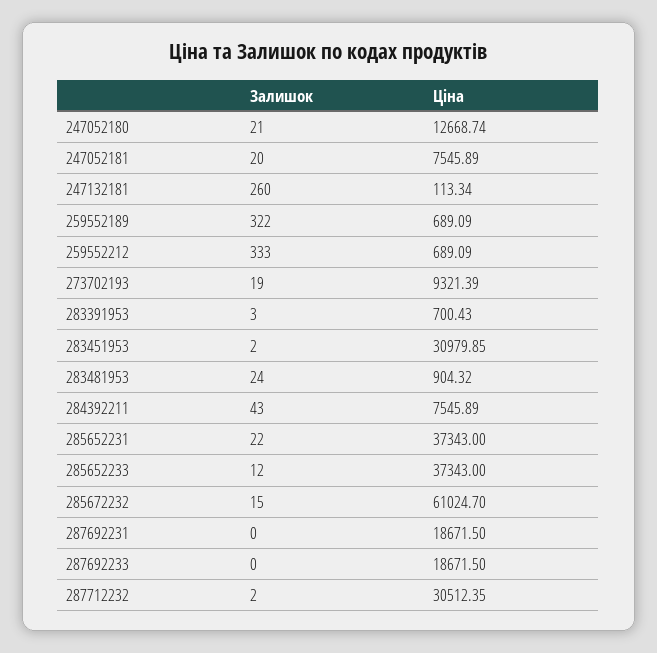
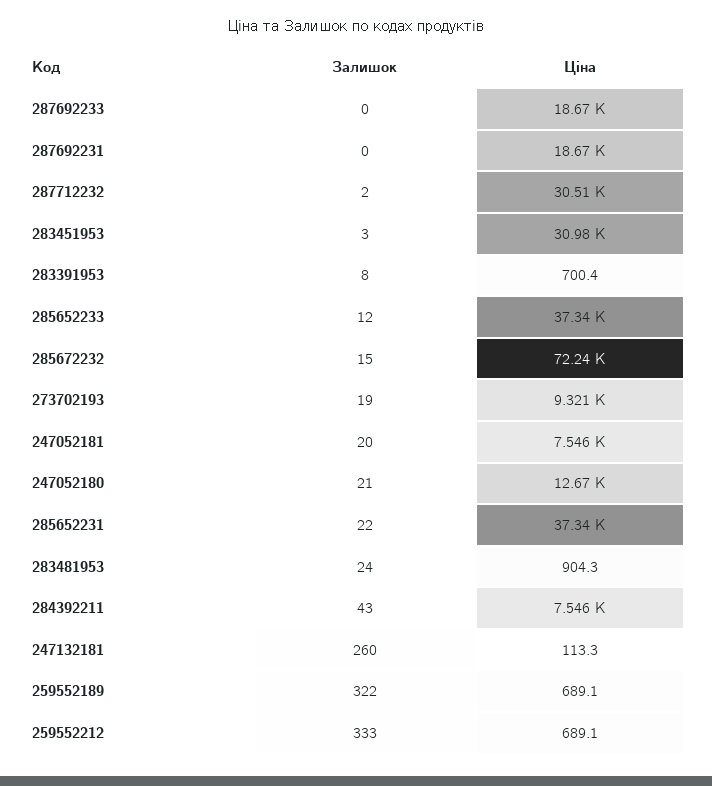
  {
    "Залишок": {
      "247052180": 21,
      "247052181": 20,
      "247132181": 260,
      "259552189": 322,
      "259552212": 333,
      "273702193": 19,
-     "283391953": 3,
+     "283391953": 8,
-     "283451953": 2,
+     "283451953": 3,
      "283481953": 24,
      "284392211": 43,
      "285652231": 22,
      "285652233": 12,
      "285672232": 15,
      "287692231": 0,
      "287692233": 0,
      "287712232": 2
    },
    "Ціна": {
      "247052180": 12668.74,
      "247052181": 7545.89,
      "247132181": 113.34,
      "259552189": 689.09,
      "259552212": 689.09,
      "273702193": 9321.39,
      "283391953": 700.43,
      "283451953": 30979.85,
      "283481953": 904.32,
      "284392211": 7545.89,
      "285652231": 37343,
      "285652233": 37343,
-     "285672232": 61024.7,
+     "285672232": 72240,
      "287692231": 18671.5,
      "287692233": 18671.5,
      "287712232": 30512.35
    }
  }

